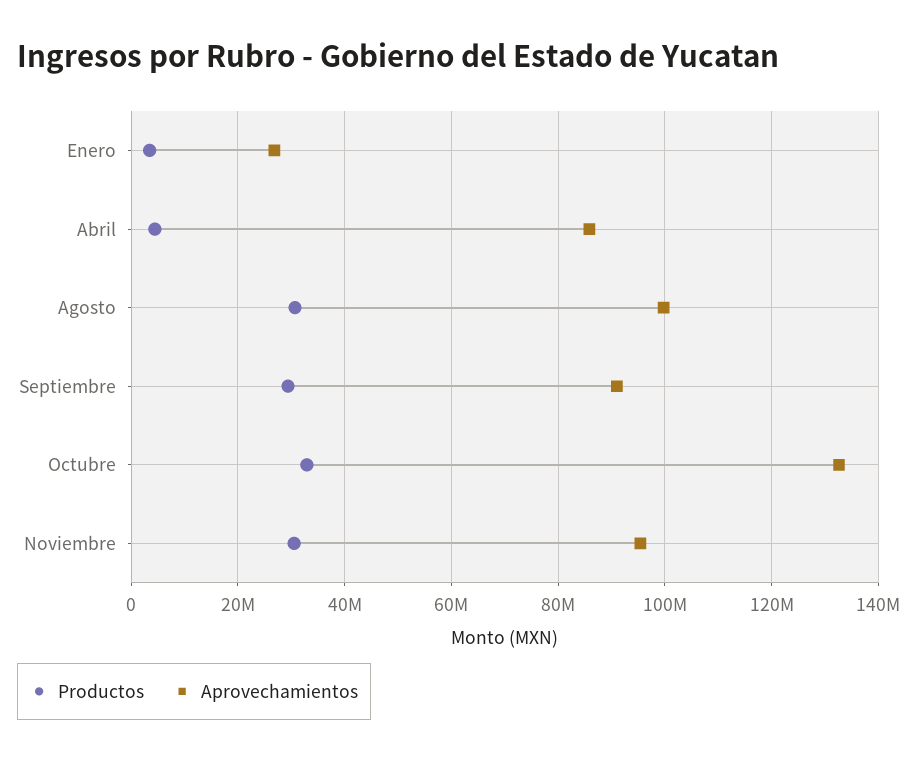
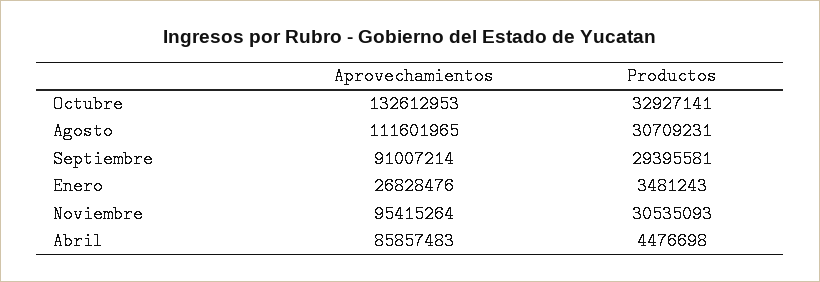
  {
    "Productos": {
      "Enero": 3481243,
      "Abril": 4476698,
      "Agosto": 30709231,
      "Septiembre": 29395581,
      "Octubre": 32927141,
      "Noviembre": 30535093
    },
    "Aprovechamientos": {
      "Enero": 26828476,
      "Abril": 85857483,
-     "Agosto": 100000000,
+     "Agosto": 111601965,
      "Septiembre": 91007214,
      "Octubre": 132612953,
      "Noviembre": 95415264
    }
  }

